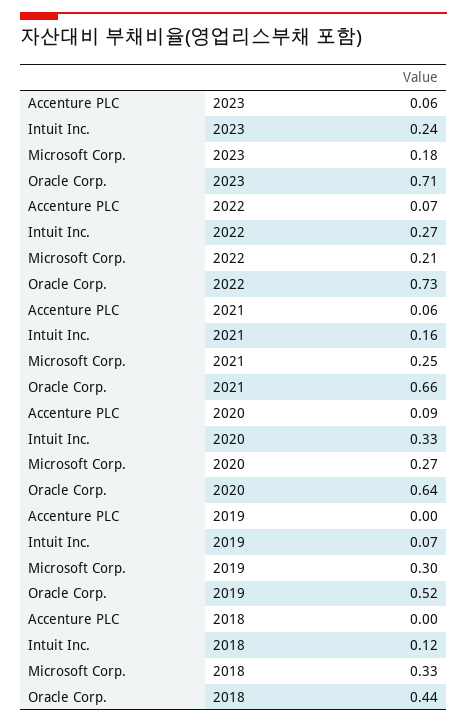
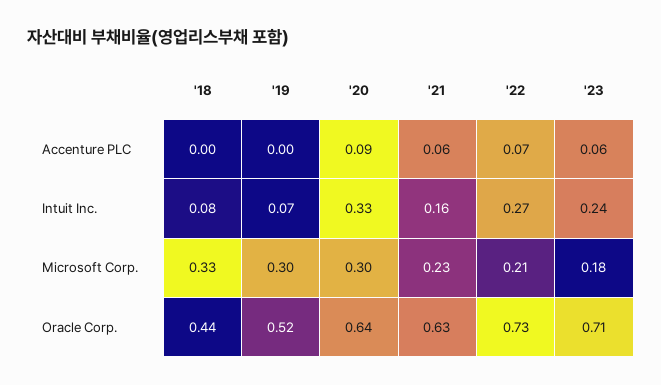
  {
    "Accenture PLC": {
      "2023": 0.06,
      "2022": 0.07,
      "2021": 0.06,
      "2020": 0.09,
      "2019": 0,
      "2018": 0
    },
    "Intuit Inc.": {
      "2023": 0.24,
      "2022": 0.27,
      "2021": 0.16,
      "2020": 0.33,
      "2019": 0.07,
-     "2018": 0.12
+     "2018": 0.08
    },
    "Microsoft Corp.": {
      "2023": 0.18,
      "2022": 0.21,
-     "2021": 0.25,
+     "2021": 0.23,
-     "2020": 0.27,
+     "2020": 0.3,
      "2019": 0.3,
      "2018": 0.33
    },
    "Oracle Corp.": {
      "2023": 0.71,
      "2022": 0.73,
-     "2021": 0.66,
+     "2021": 0.63,
      "2020": 0.64,
      "2019": 0.52,
      "2018": 0.44
    }
  }

